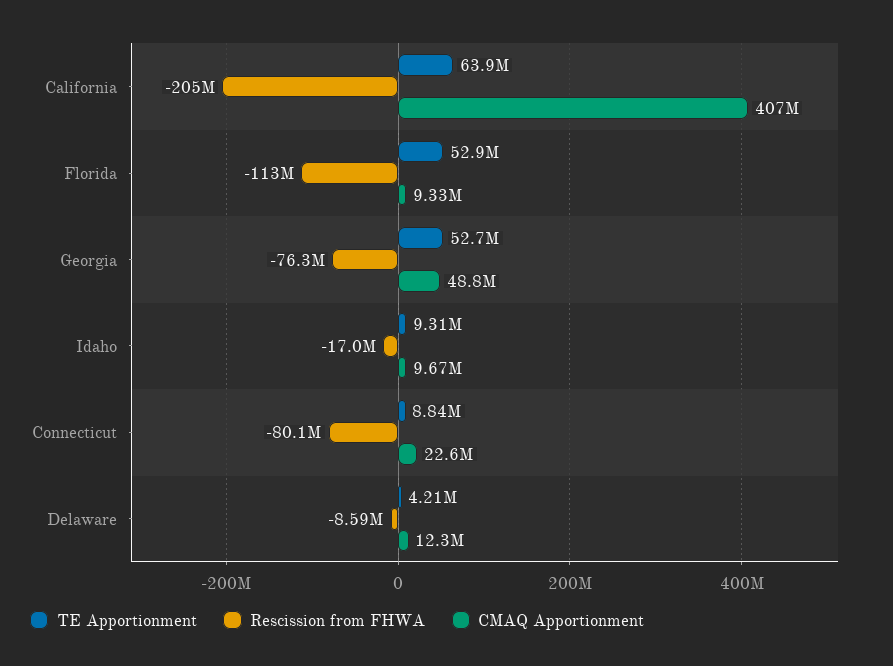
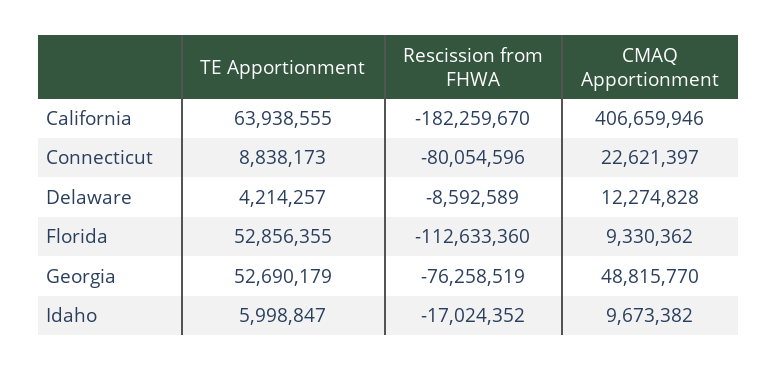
  {
    "TE Apportionment": {
      "California": 63938555,
      "Florida": 52856355,
      "Georgia": 52690179,
-     "Idaho": 9310000,
+     "Idaho": 5998847,
      "Connecticut": 8838173,
      "Delaware": 4214257
    },
    "Rescission from FHWA": {
-     "California": -205000000,
+     "California": -182259670,
      "Florida": -112633360,
      "Georgia": -76258519,
      "Idaho": -17024352,
      "Connecticut": -80054596,
      "Delaware": -8592589
    },
    "CMAQ Apportionment": {
      "California": 406659946,
      "Florida": 9330362,
      "Georgia": 48815770,
      "Idaho": 9673382,
      "Connecticut": 22621397,
      "Delaware": 12274828
    }
  }

